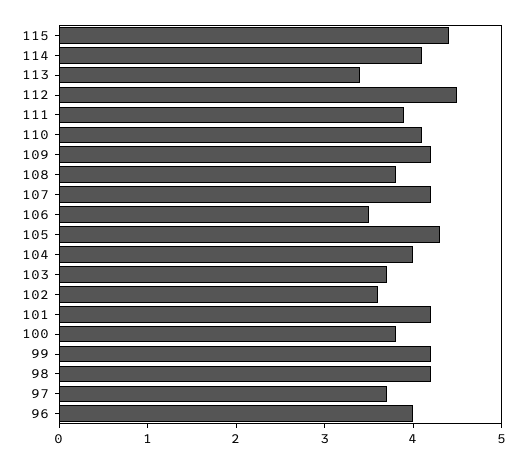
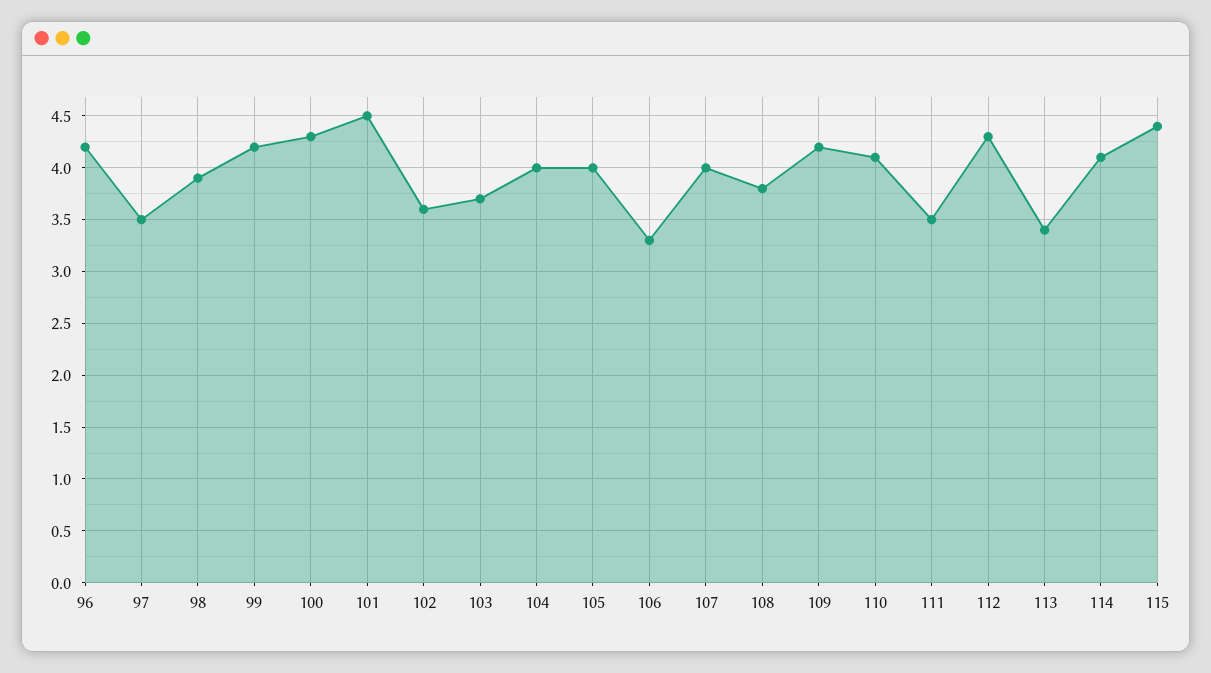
  {
    "115": 4.4,
    "114": 4.1,
    "113": 3.4,
-   "112": 4.5,
+   "112": 4.3,
-   "111": 3.9,
+   "111": 3.5,
    "110": 4.1,
    "109": 4.2,
    "108": 3.8,
-   "107": 4.2,
+   "107": 4,
-   "106": 3.5,
+   "106": 3.3,
-   "105": 4.3,
+   "105": 4,
    "104": 4,
    "103": 3.7,
    "102": 3.6,
-   "101": 4.2,
+   "101": 4.5,
-   "100": 3.8,
+   "100": 4.3,
    "99": 4.2,
-   "98": 4.2,
+   "98": 3.9,
-   "97": 3.7,
+   "97": 3.5,
-   "96": 4
+   "96": 4.2
  }

